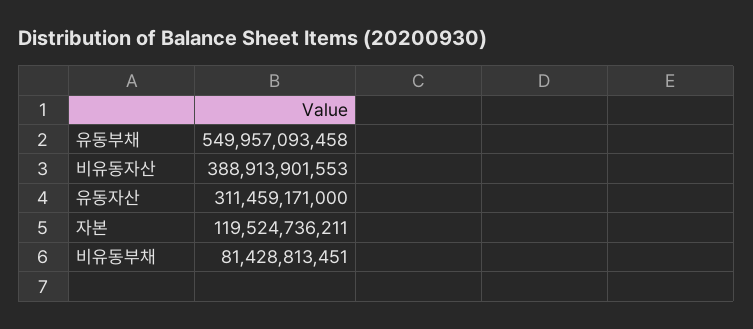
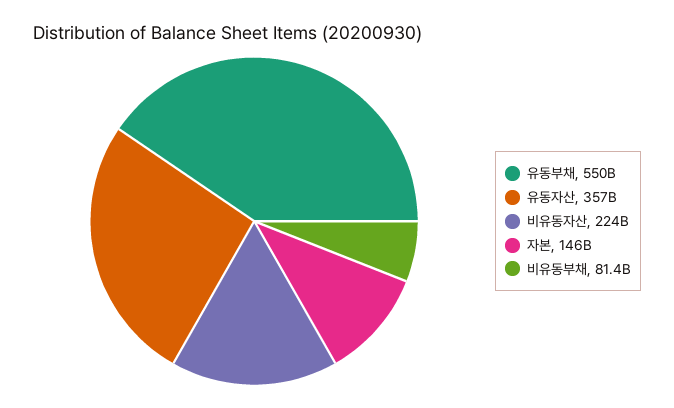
  {
    "유동부채": 549957093458,
-   "비유동자산": 388913901553,
+   "비유동자산": 224000000000,
-   "유동자산": 311459171000,
+   "유동자산": 357000000000,
-   "자본": 119524736211,
+   "자본": 146000000000,
    "비유동부채": 81428813451
  }

